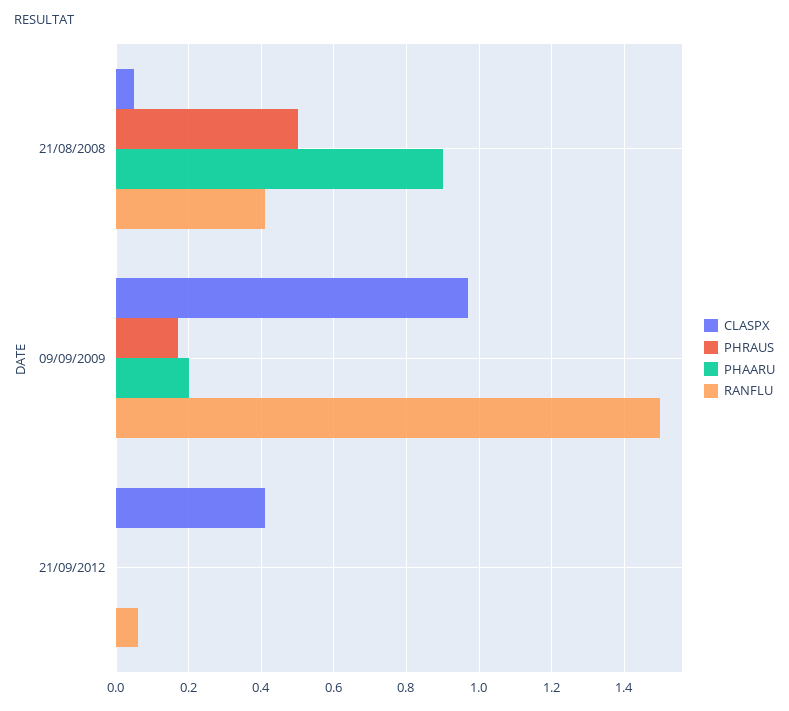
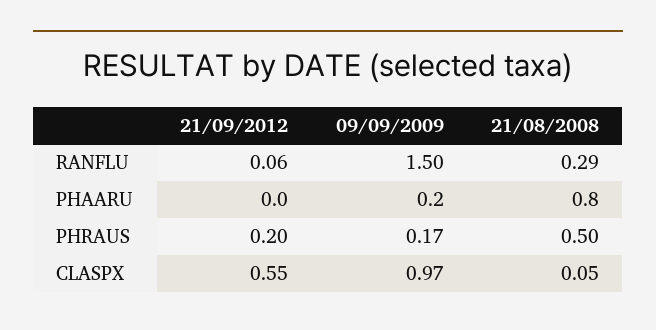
  {
    "CLASPX": {
      "21/08/2008": 0.05,
      "09/09/2009": 0.97,
-     "21/09/2012": 0.4
+     "21/09/2012": 0.55
    },
    "PHRAUS": {
      "21/08/2008": 0.5,
      "09/09/2009": 0.17,
-     "21/09/2012": 0
+     "21/09/2012": 0.2
    },
    "PHAARU": {
-     "21/08/2008": 0.9,
+     "21/08/2008": 0.8,
      "09/09/2009": 0.2,
      "21/09/2012": 0
    },
    "RANFLU": {
-     "21/08/2008": 0.4,
+     "21/08/2008": 0.29,
      "09/09/2009": 1.5,
      "21/09/2012": 0.06
    }
  }

